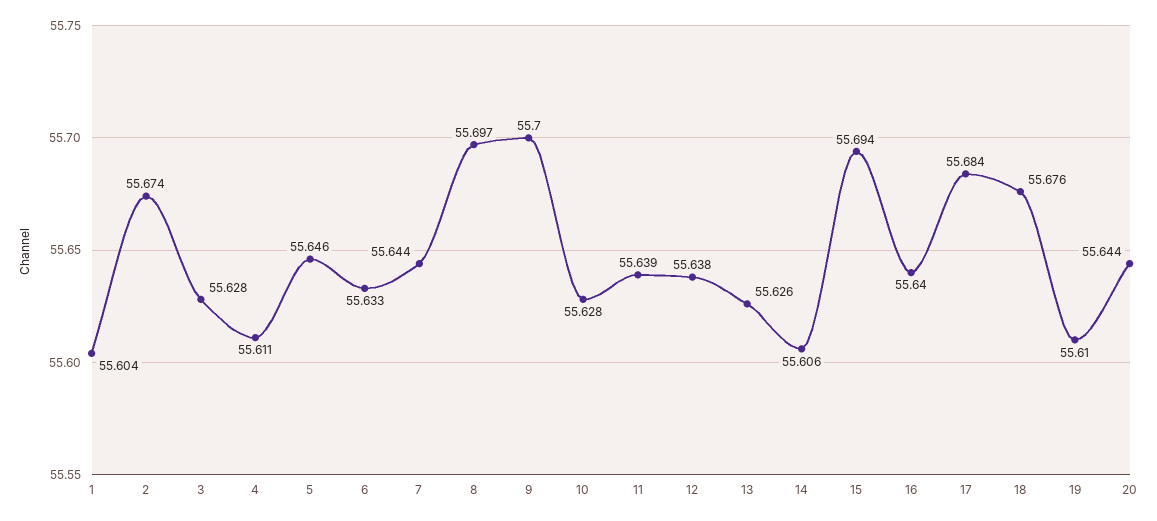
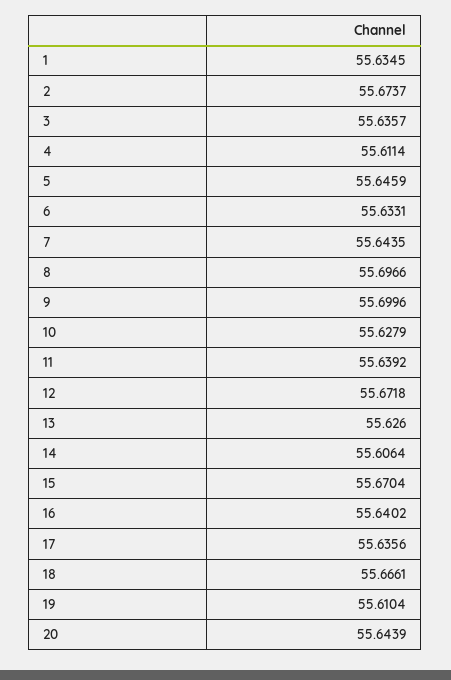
  {
-   "1": 55.604,
+   "1": 55.6345,
    "2": 55.6737,
-   "3": 55.628,
+   "3": 55.6357,
    "4": 55.6114,
    "5": 55.6459,
    "6": 55.6331,
    "7": 55.6435,
    "8": 55.6966,
    "9": 55.6996,
    "10": 55.6279,
    "11": 55.6392,
-   "12": 55.638,
+   "12": 55.6718,
    "13": 55.626,
    "14": 55.6064,
-   "15": 55.694,
+   "15": 55.6704,
    "16": 55.6402,
-   "17": 55.684,
+   "17": 55.6356,
-   "18": 55.676,
+   "18": 55.6661,
    "19": 55.6104,
    "20": 55.6439
  }

